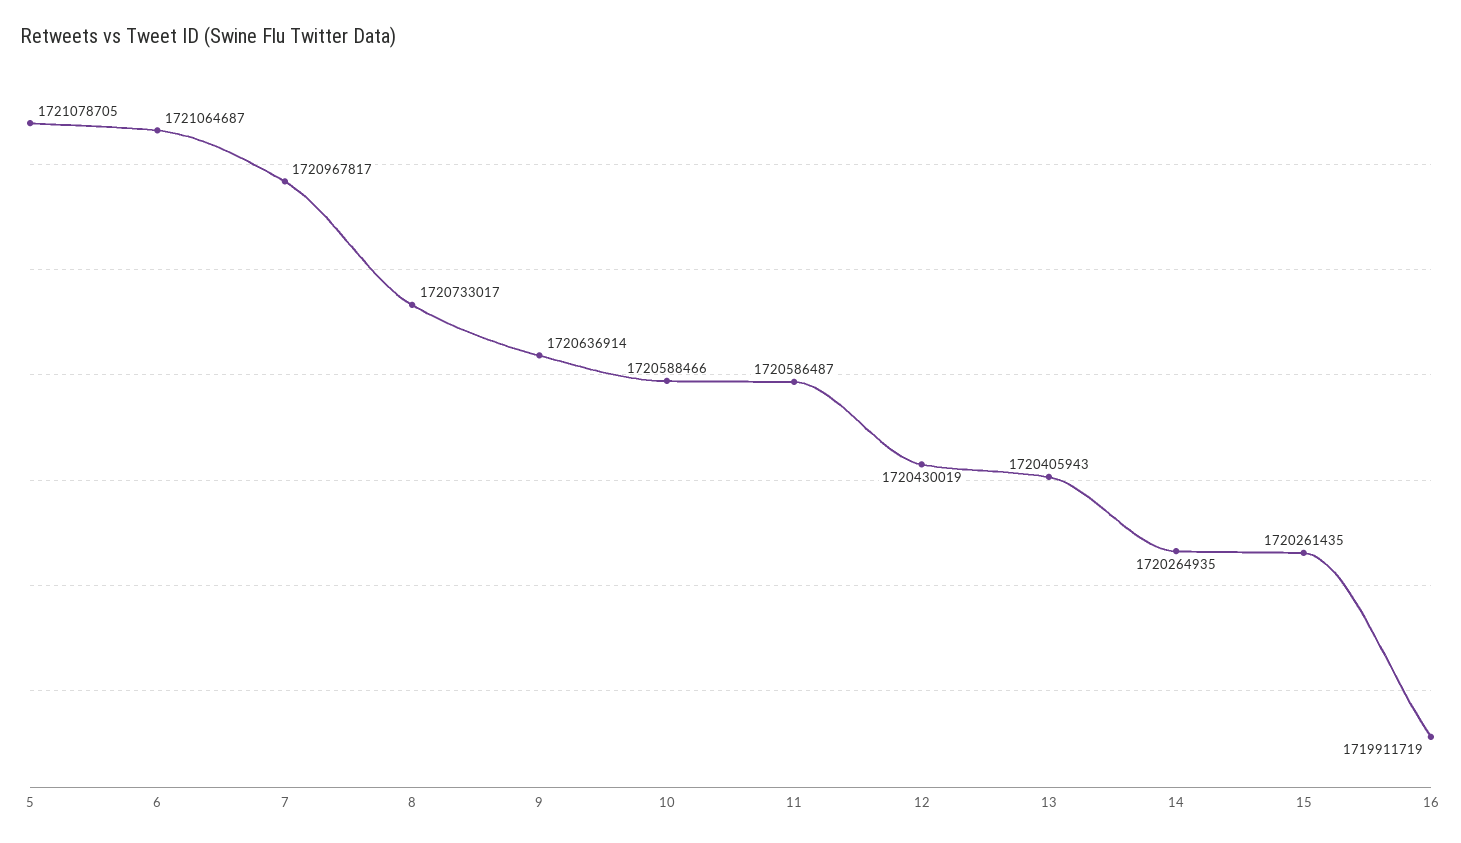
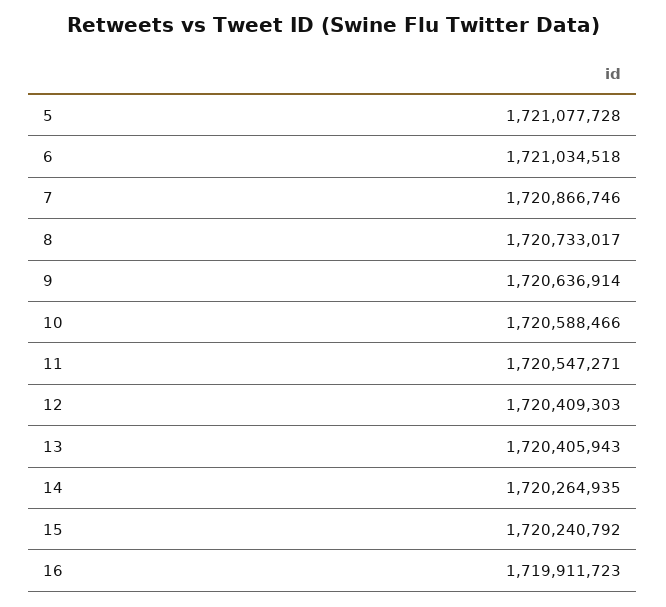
  {
-   "5": 1721078705,
+   "5": 1721077728,
-   "6": 1721064687,
+   "6": 1721034518,
-   "7": 1720967817,
+   "7": 1720866746,
    "8": 1720733017,
    "9": 1720636914,
    "10": 1720588466,
-   "11": 1720586487,
+   "11": 1720547271,
-   "12": 1720430019,
+   "12": 1720409303,
    "13": 1720405943,
    "14": 1720264935,
-   "15": 1720261435,
+   "15": 1720240792,
-   "16": 1719911719
+   "16": 1719911723
  }

